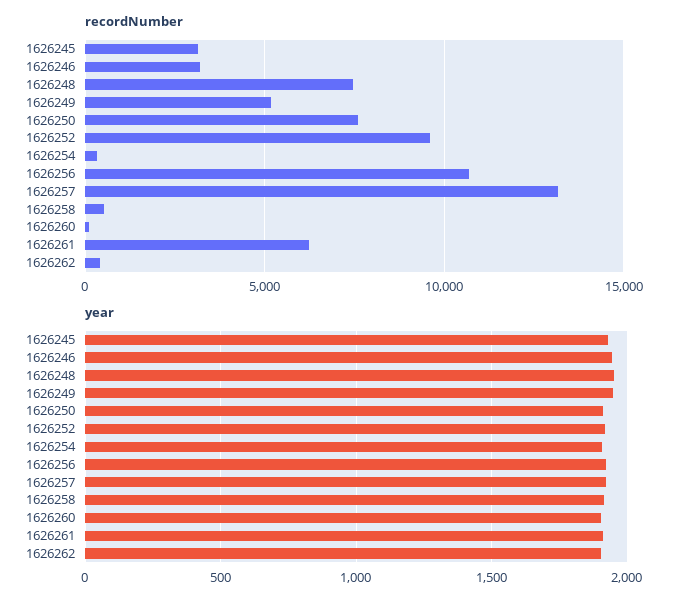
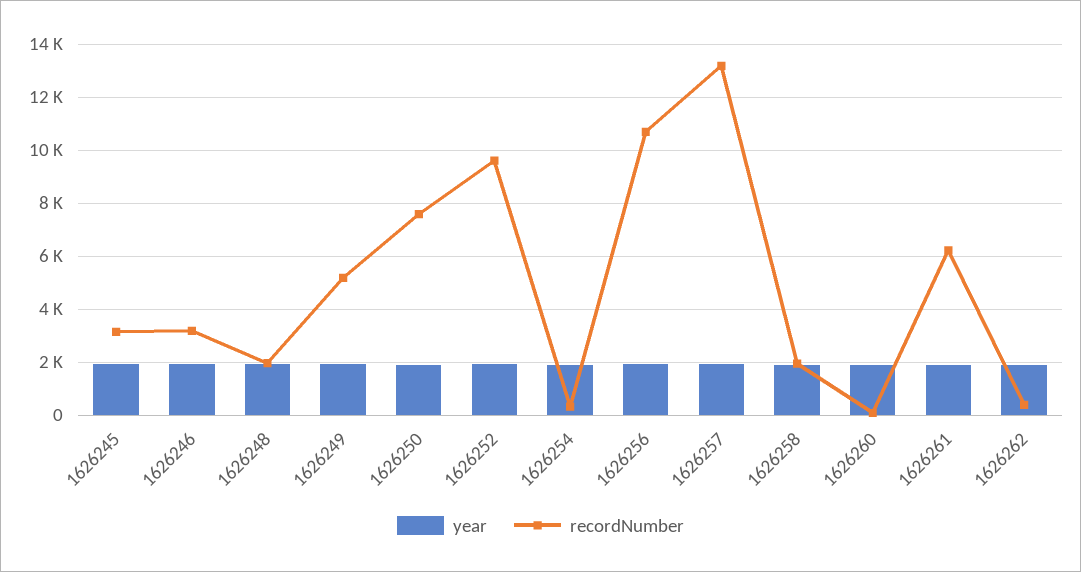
  {
    "recordNumber": {
      "1626245": 3250,
      "1626246": 3250,
-     "1626248": 7500,
+     "1626248": 2000,
      "1626249": 5250,
      "1626250": 7500,
      "1626252": 9500,
      "1626254": 250,
      "1626256": 10750,
      "1626257": 13250,
-     "1626258": 500,
+     "1626258": 2000,
      "1626260": 0,
      "1626261": 6250,
      "1626262": 500
    },
    "year": {
      "1626245": 1950,
      "1626246": 1950,
      "1626248": 1950,
      "1626249": 1950,
      "1626250": 1900,
      "1626252": 1900,
      "1626254": 1900,
      "1626256": 1900,
      "1626257": 1900,
      "1626258": 1900,
      "1626260": 1900,
      "1626261": 1900,
      "1626262": 1900
    }
  }

